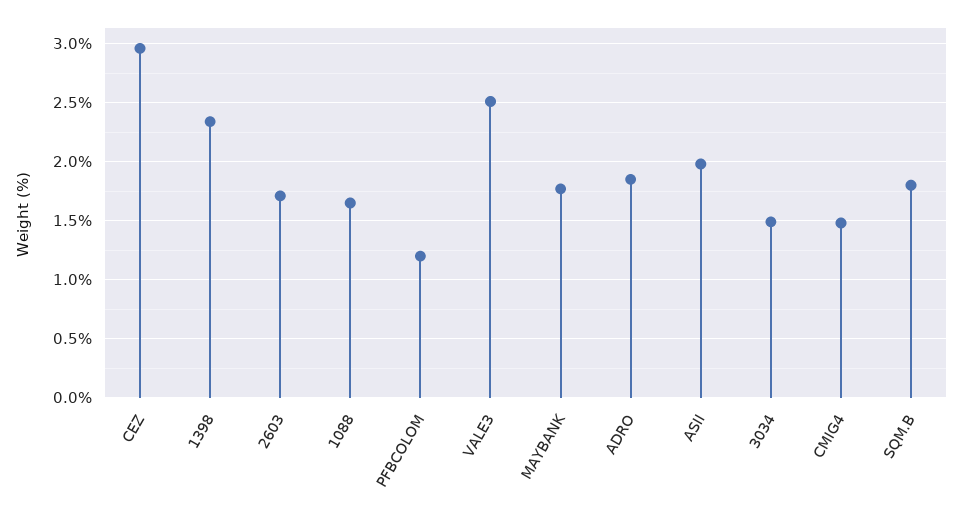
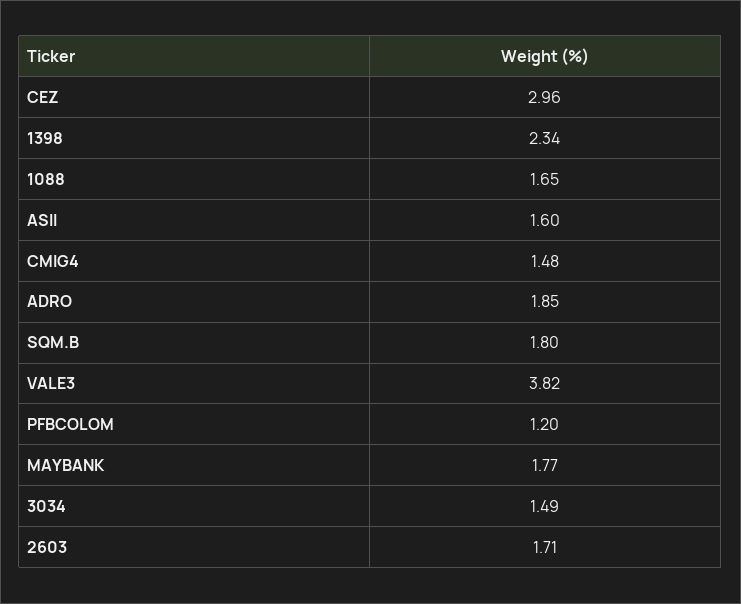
  {
    "CEZ": 2.96,
    "1398": 2.34,
    "2603": 1.71,
    "1088": 1.65,
    "PFBCOLOM": 1.2,
-   "VALE3": 2.5,
+   "VALE3": 3.82,
    "MAYBANK": 1.77,
    "ADRO": 1.85,
-   "ASII": 2,
+   "ASII": 1.6,
    "3034": 1.49,
    "CMIG4": 1.48,
    "SQM.B": 1.8
  }

